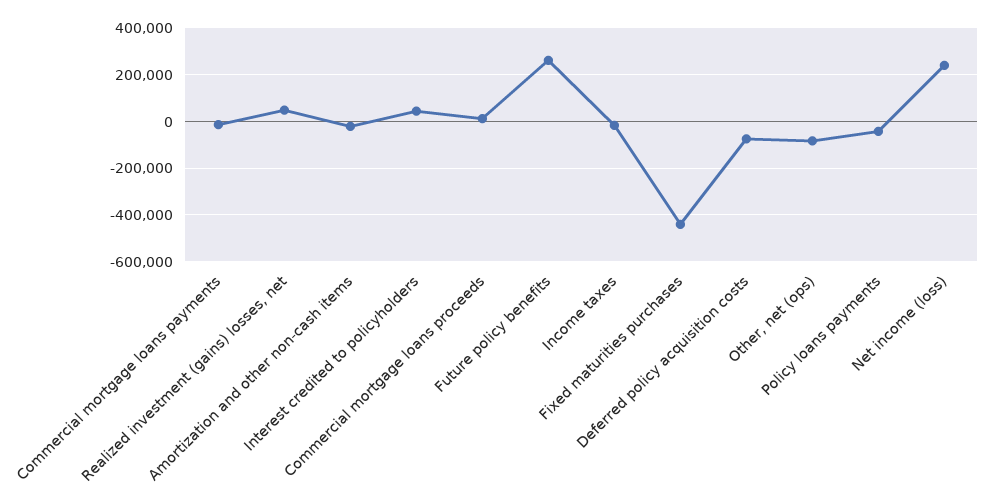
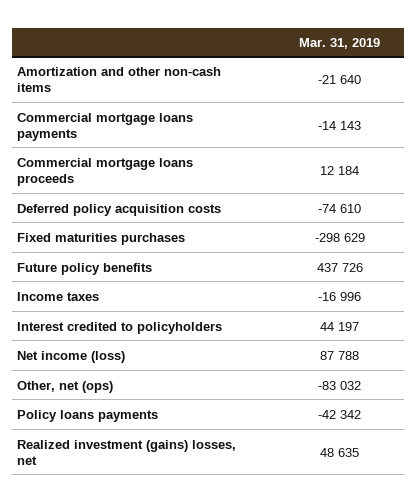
  {
    "Commercial mortgage loans payments": -14143,
    "Realized investment (gains) losses, net": 48635,
    "Amortization and other non-cash items": -21640,
    "Interest credited to policyholders": 44197,
    "Commercial mortgage loans proceeds": 12184,
-   "Future policy benefits": 250000,
+   "Future policy benefits": 437726,
    "Income taxes": -16996,
-   "Fixed maturities purchases": -450000,
+   "Fixed maturities purchases": -298629,
    "Deferred policy acquisition costs": -74610,
    "Other, net (ops)": -83032,
    "Policy loans payments": -42342,
-   "Net income (loss)": 250000
+   "Net income (loss)": 87788
  }

